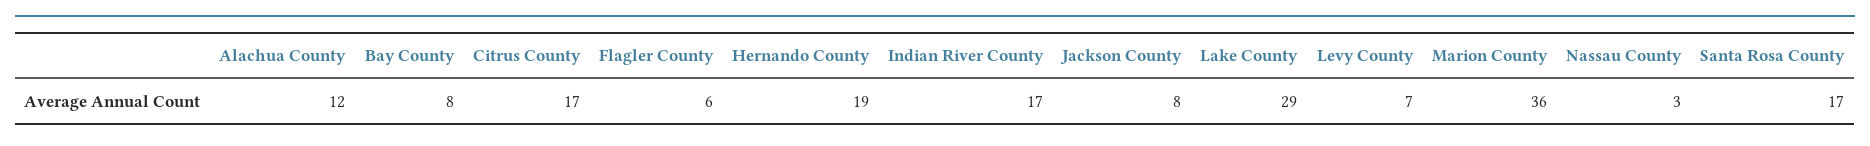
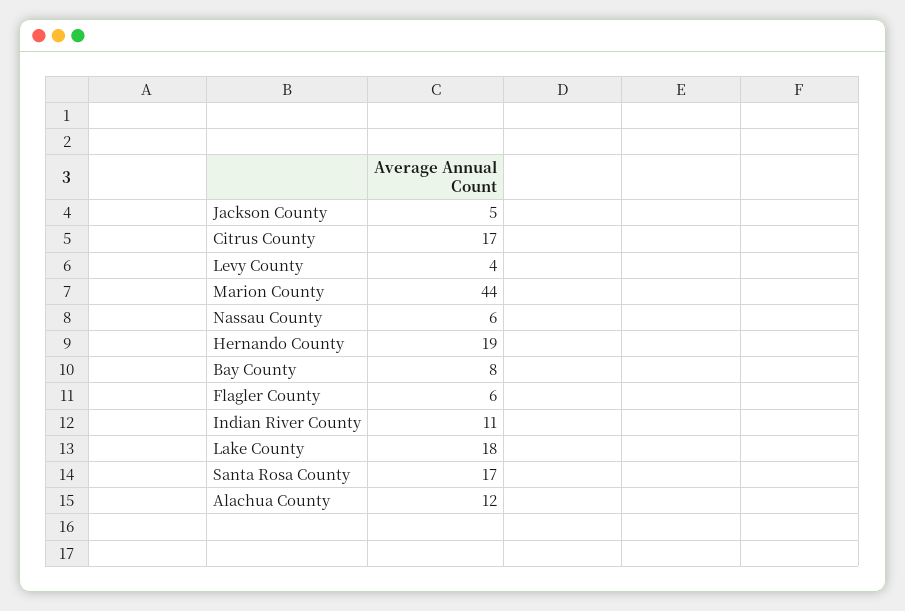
  {
    "Alachua County": 12,
    "Bay County": 8,
    "Citrus County": 17,
    "Flagler County": 6,
    "Hernando County": 19,
-   "Indian River County": 17,
+   "Indian River County": 11,
-   "Jackson County": 8,
+   "Jackson County": 5,
-   "Lake County": 29,
+   "Lake County": 18,
-   "Levy County": 7,
+   "Levy County": 4,
-   "Marion County": 36,
+   "Marion County": 44,
-   "Nassau County": 3,
+   "Nassau County": 6,
    "Santa Rosa County": 17
  }

